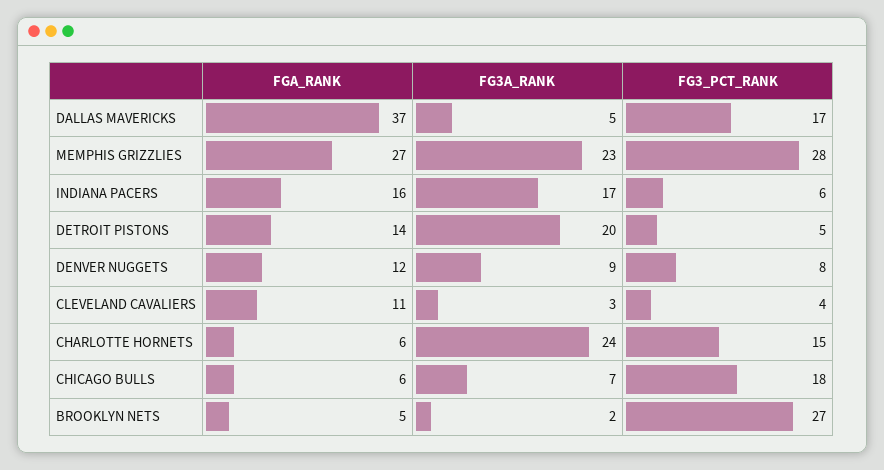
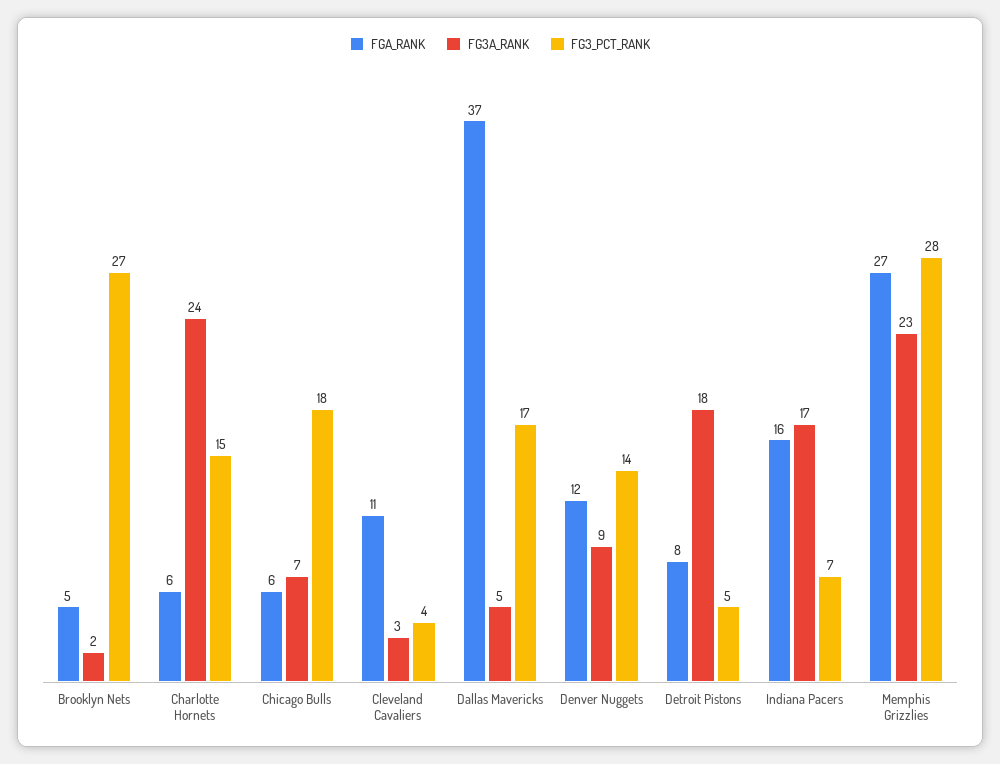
  {
    "FGA_RANK": {
      "DALLAS MAVERICKS": 37,
      "MEMPHIS GRIZZLIES": 27,
      "INDIANA PACERS": 16,
-     "DETROIT PISTONS": 14,
+     "DETROIT PISTONS": 8,
      "DENVER NUGGETS": 12,
      "CLEVELAND CAVALIERS": 11,
      "CHARLOTTE HORNETS": 6,
      "CHICAGO BULLS": 6,
      "BROOKLYN NETS": 5
    },
    "FG3A_RANK": {
      "DALLAS MAVERICKS": 5,
      "MEMPHIS GRIZZLIES": 23,
      "INDIANA PACERS": 17,
-     "DETROIT PISTONS": 20,
+     "DETROIT PISTONS": 18,
      "DENVER NUGGETS": 9,
      "CLEVELAND CAVALIERS": 3,
      "CHARLOTTE HORNETS": 24,
      "CHICAGO BULLS": 7,
      "BROOKLYN NETS": 2
    },
    "FG3_PCT_RANK": {
      "DALLAS MAVERICKS": 17,
      "MEMPHIS GRIZZLIES": 28,
-     "INDIANA PACERS": 6,
+     "INDIANA PACERS": 7,
      "DETROIT PISTONS": 5,
-     "DENVER NUGGETS": 8,
+     "DENVER NUGGETS": 14,
      "CLEVELAND CAVALIERS": 4,
      "CHARLOTTE HORNETS": 15,
      "CHICAGO BULLS": 18,
      "BROOKLYN NETS": 27
    }
  }

